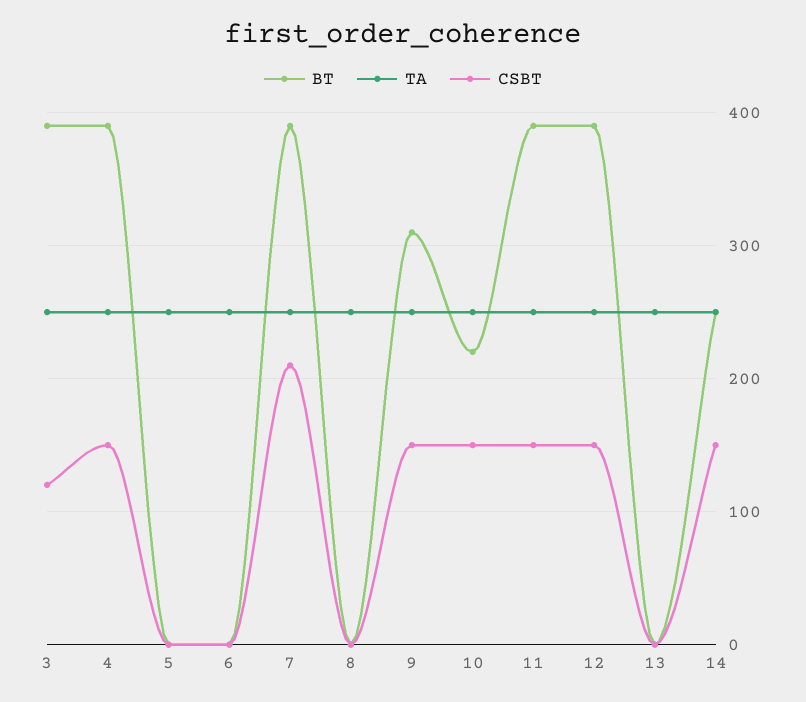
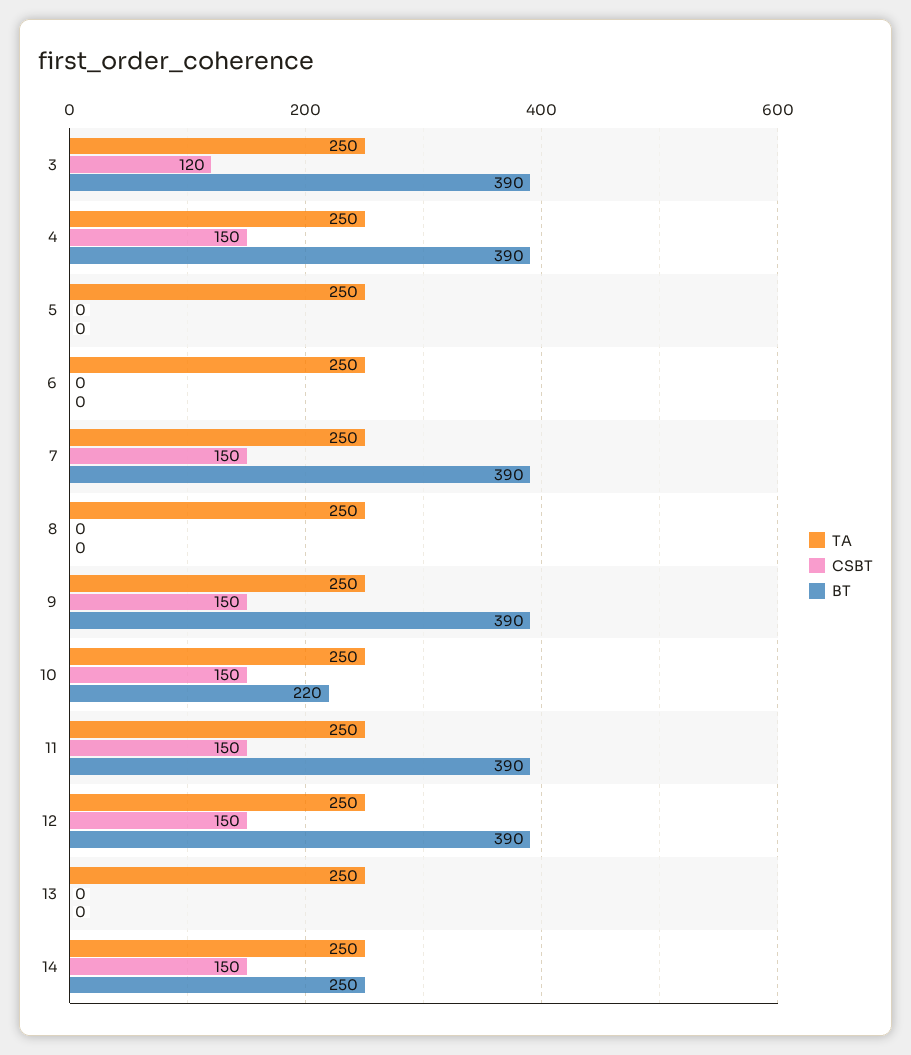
  {
    "BT": {
      "3": 390,
      "4": 390,
      "5": 0,
      "6": 0,
      "7": 390,
      "8": 0,
-     "9": 310,
+     "9": 390,
      "10": 220,
      "11": 390,
      "12": 390,
      "13": 0,
      "14": 250
    },
    "TA": {
      "3": 250,
      "4": 250,
      "5": 250,
      "6": 250,
      "7": 250,
      "8": 250,
      "9": 250,
      "10": 250,
      "11": 250,
      "12": 250,
      "13": 250,
      "14": 250
    },
    "CSBT": {
      "3": 120,
      "4": 150,
      "5": 0,
      "6": 0,
-     "7": 210,
+     "7": 150,
      "8": 0,
      "9": 150,
      "10": 150,
      "11": 150,
      "12": 150,
      "13": 0,
      "14": 150
    }
  }

